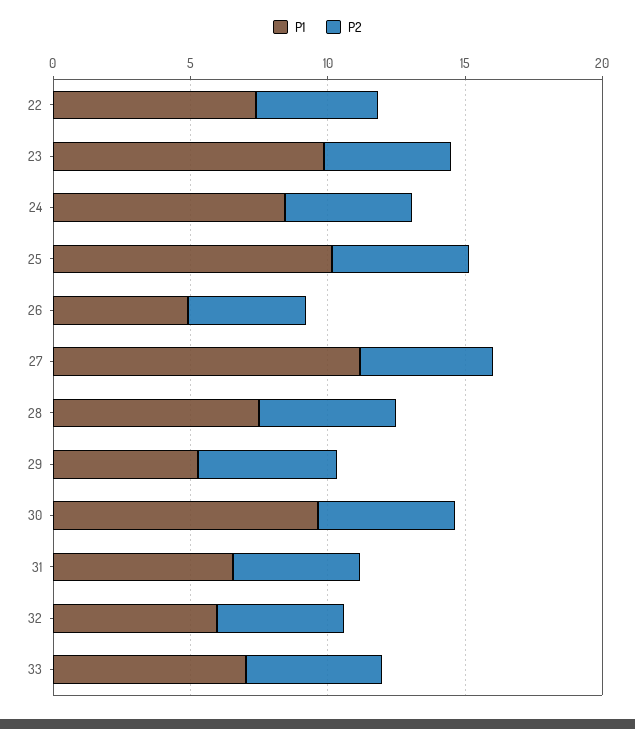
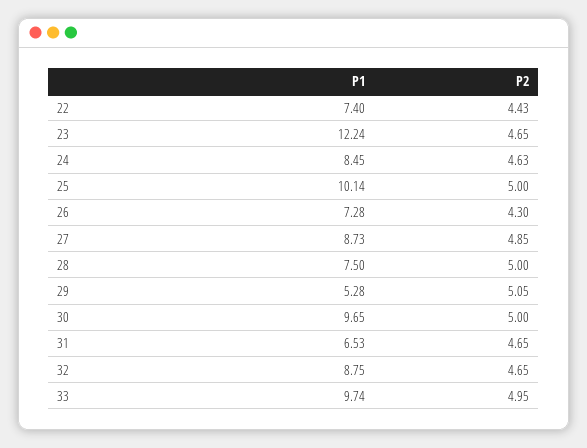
  {
    "P1": {
      "22": 7.4,
-     "23": 10,
+     "23": 12.24,
      "24": 8.45,
      "25": 10.14,
-     "26": 5,
+     "26": 7.28,
-     "27": 11,
+     "27": 8.73,
      "28": 7.5,
      "29": 5.28,
      "30": 9.65,
      "31": 6.53,
-     "32": 6,
+     "32": 8.75,
-     "33": 7
+     "33": 9.74
    },
    "P2": {
      "22": 4.43,
      "23": 4.65,
      "24": 4.63,
      "25": 5,
      "26": 4.3,
      "27": 4.85,
      "28": 5,
      "29": 5.05,
      "30": 5,
      "31": 4.65,
      "32": 4.65,
      "33": 4.95
    }
  }

